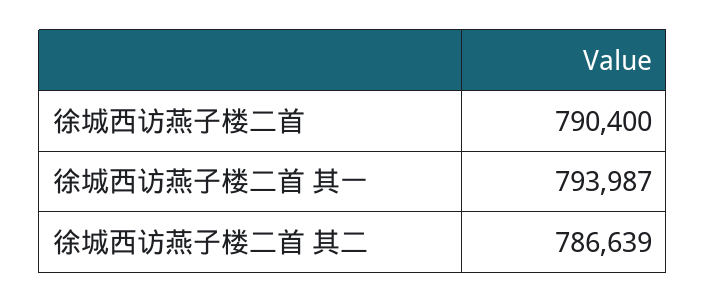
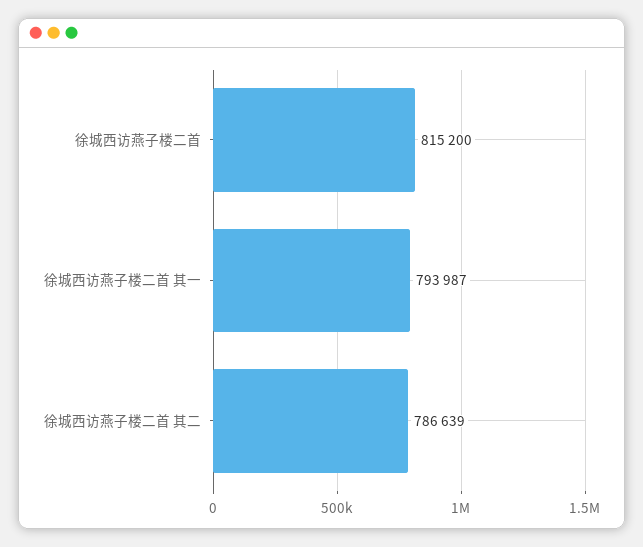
  {
-   "徐城西访燕子楼二首": 790400,
+   "徐城西访燕子楼二首": 815200,
    "徐城西访燕子楼二首 其一": 793987,
    "徐城西访燕子楼二首 其二": 786639
  }

